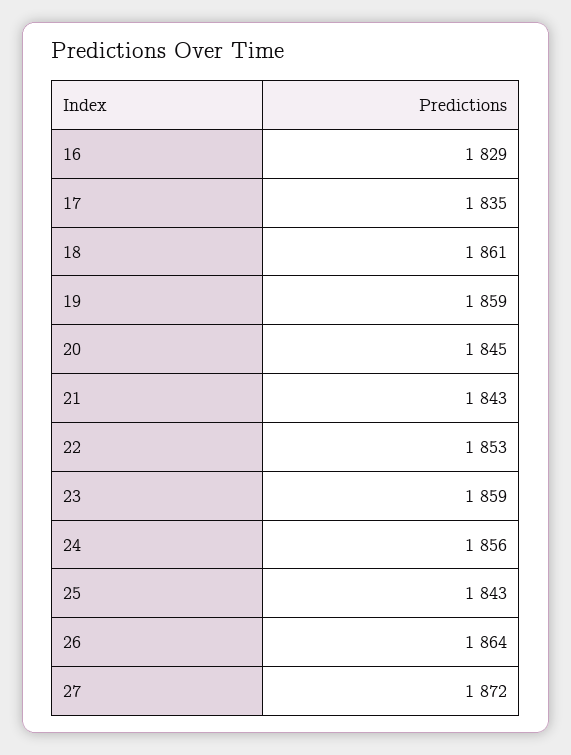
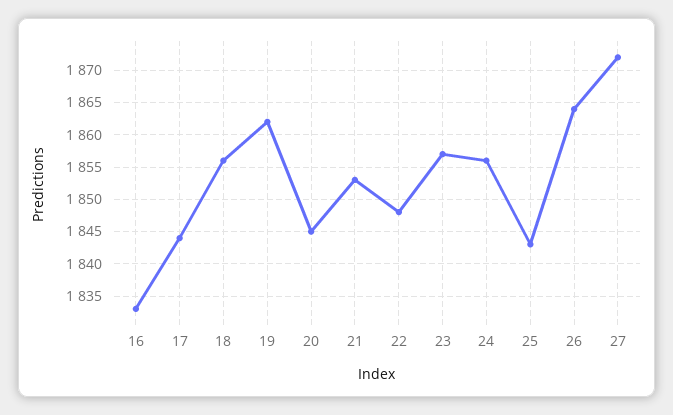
  {
-   "16": 1829,
+   "16": 1833,
-   "17": 1835,
+   "17": 1844,
-   "18": 1861,
+   "18": 1856,
-   "19": 1859,
+   "19": 1862,
    "20": 1845,
-   "21": 1843,
+   "21": 1853,
-   "22": 1853,
+   "22": 1848,
-   "23": 1859,
+   "23": 1857,
    "24": 1856,
    "25": 1843,
    "26": 1864,
    "27": 1872
  }

